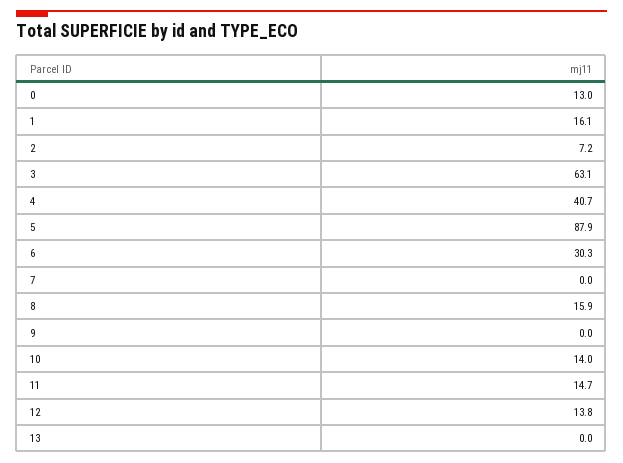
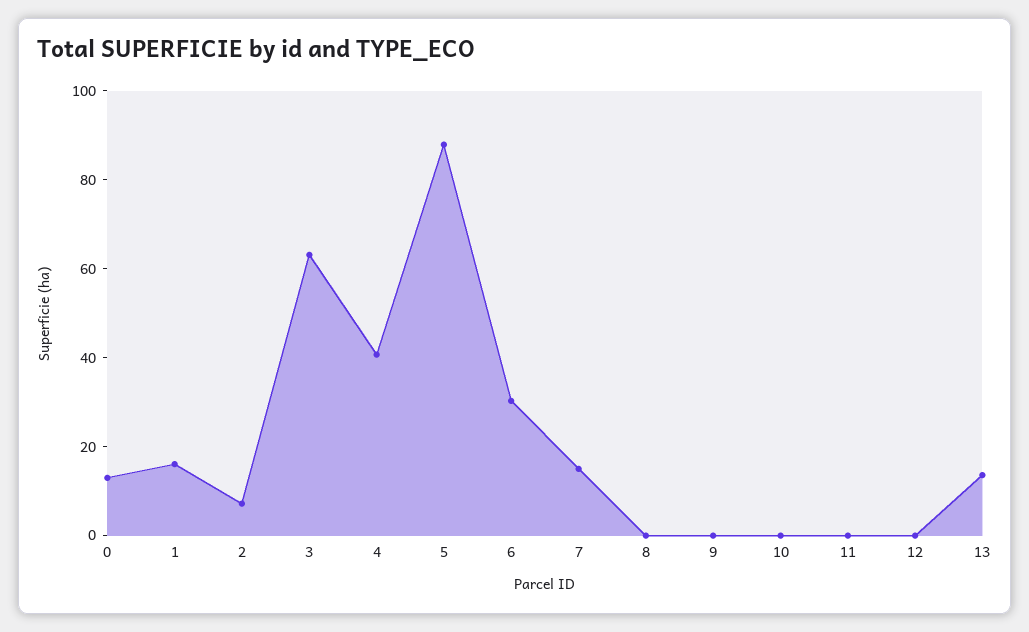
  {
    "0": 13,
    "1": 16.1,
    "2": 7.2,
    "3": 63.1,
    "4": 40.7,
    "5": 87.9,
    "6": 30.3,
-   "7": 0,
+   "7": 15,
-   "8": 15.9,
+   "8": 0,
    "9": 0,
-   "10": 14,
+   "10": 0,
-   "11": 14.7,
+   "11": 0,
-   "12": 13.8,
+   "12": 0,
-   "13": 0
+   "13": 15
  }

